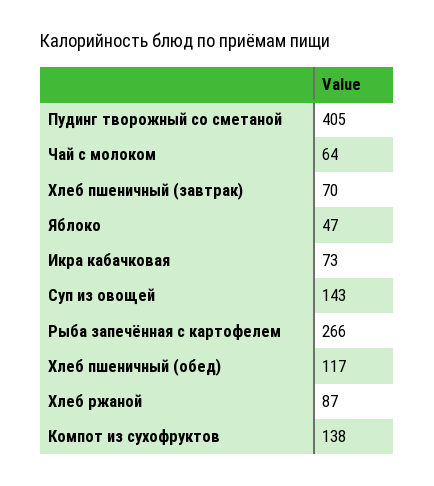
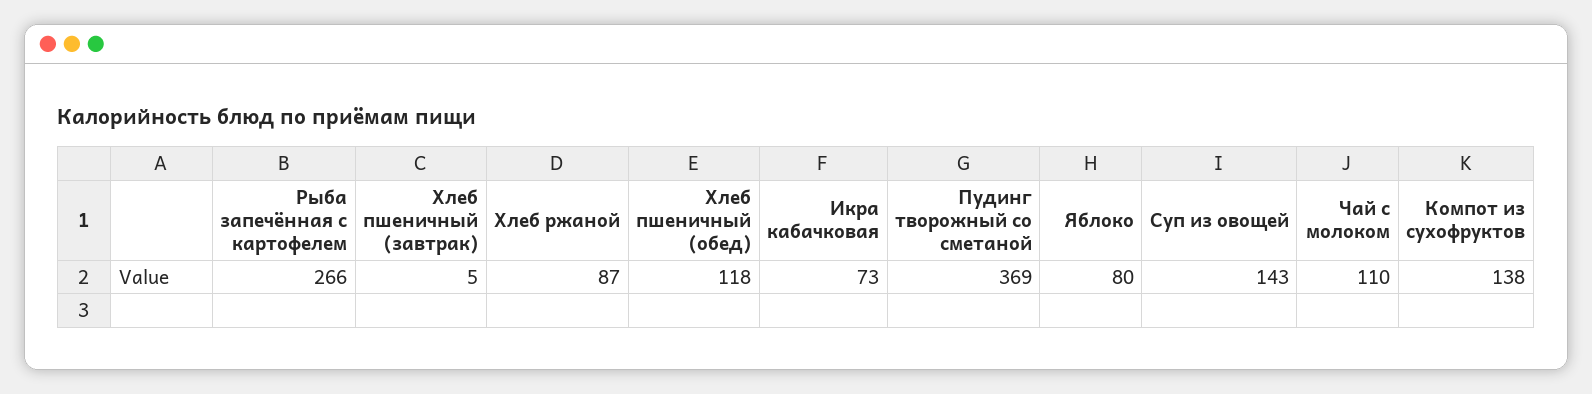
  {
-   "Пудинг творожный со сметаной": 405,
+   "Пудинг творожный со сметаной": 369,
-   "Чай с молоком": 64,
+   "Чай с молоком": 110,
-   "Хлеб пшеничный (завтрак)": 70,
+   "Хлеб пшеничный (завтрак)": 5,
-   "Яблоко": 47,
+   "Яблоко": 80,
    "Икра кабачковая": 73,
    "Суп из овощей": 143,
    "Рыба запечённая с картофелем": 266,
-   "Хлеб пшеничный (обед)": 117,
+   "Хлеб пшеничный (обед)": 118,
    "Хлеб ржаной": 87,
    "Компот из сухофруктов": 138
  }

